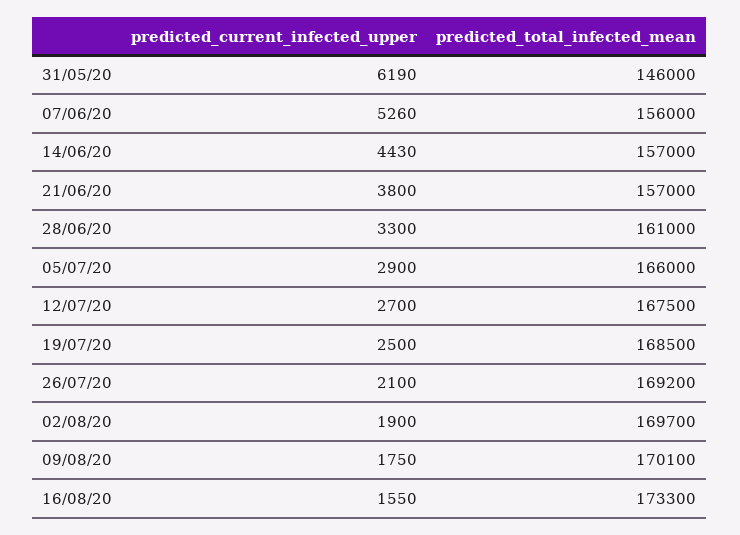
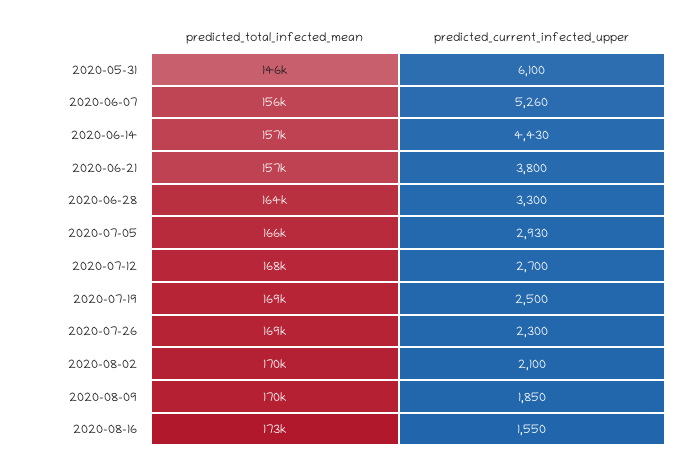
  {
    "predicted_current_infected_upper": {
-     "31/05/20": 6190,
+     "31/05/20": 6100,
      "07/06/20": 5260,
      "14/06/20": 4430,
      "21/06/20": 3800,
      "28/06/20": 3300,
-     "05/07/20": 2900,
+     "05/07/20": 2930,
      "12/07/20": 2700,
      "19/07/20": 2500,
-     "26/07/20": 2100,
+     "26/07/20": 2300,
-     "02/08/20": 1900,
+     "02/08/20": 2100,
-     "09/08/20": 1750,
+     "09/08/20": 1850,
      "16/08/20": 1550
    },
    "predicted_total_infected_mean": {
      "31/05/20": 146000,
      "07/06/20": 156000,
      "14/06/20": 157000,
      "21/06/20": 157000,
-     "28/06/20": 161000,
+     "28/06/20": 164000,
      "05/07/20": 166000,
      "12/07/20": 167500,
      "19/07/20": 168500,
      "26/07/20": 169200,
      "02/08/20": 169700,
      "09/08/20": 170100,
      "16/08/20": 173300
    }
  }

